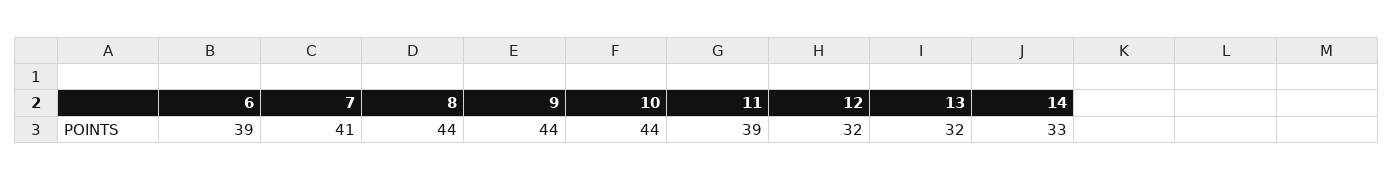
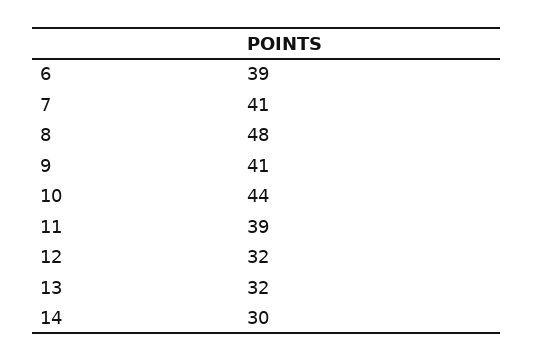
  {
    "6": 39,
    "7": 41,
-   "8": 44,
+   "8": 48,
-   "9": 44,
+   "9": 41,
    "10": 44,
    "11": 39,
    "12": 32,
    "13": 32,
-   "14": 33
+   "14": 30
  }

